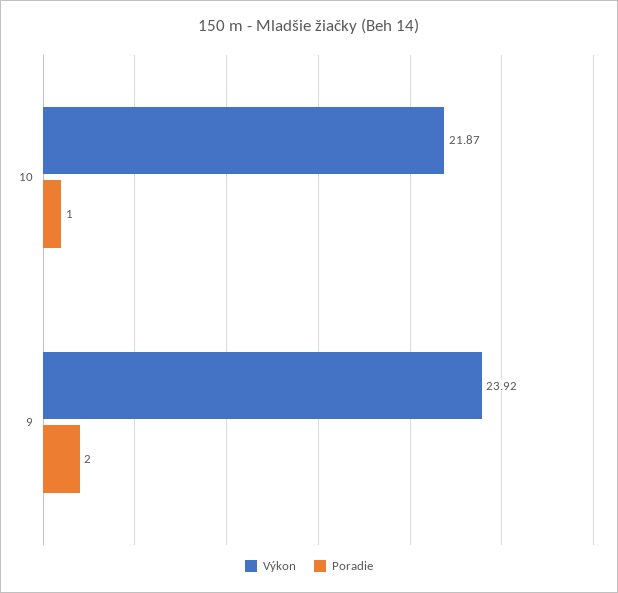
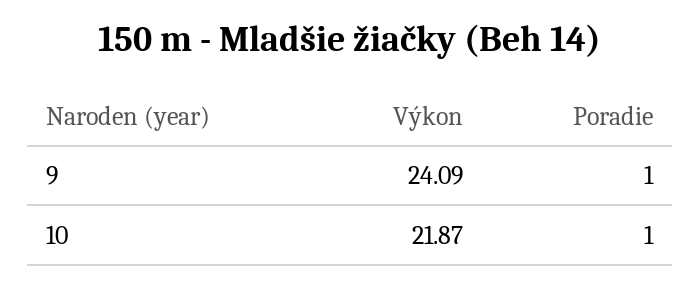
  {
    "Výkon": {
      "10": 21.87,
-     "9": 23.92
+     "9": 24.09
    },
    "Poradie": {
      "10": 1,
-     "9": 2
+     "9": 1
    }
  }

